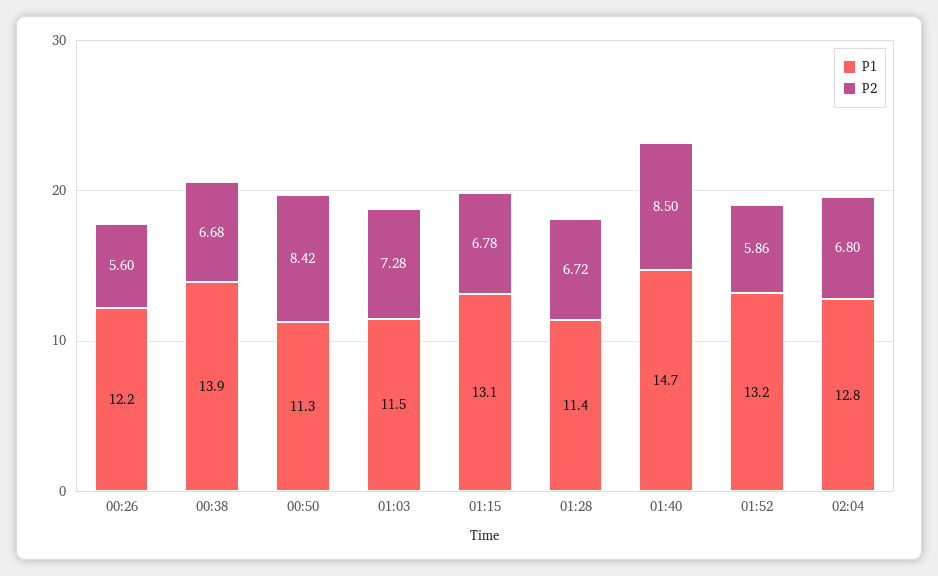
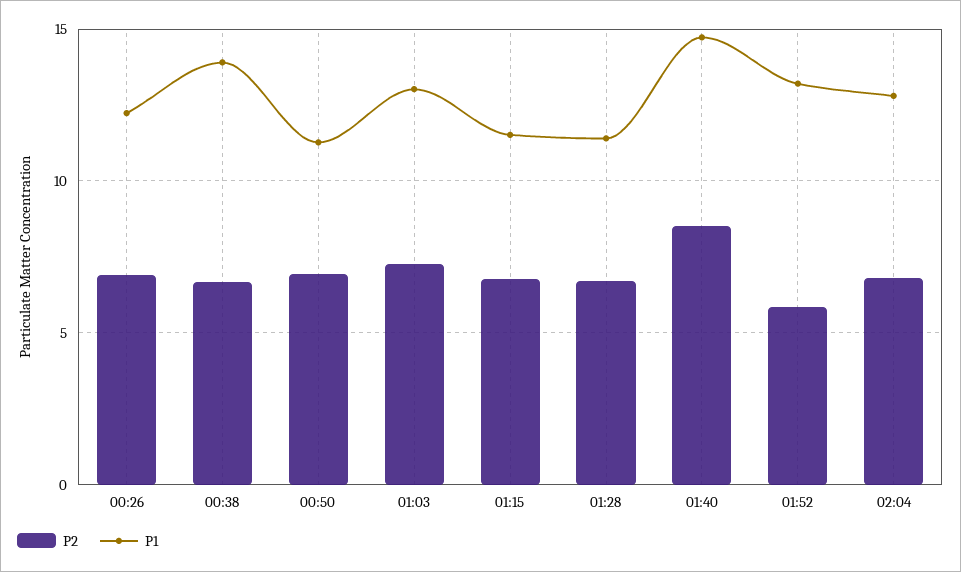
  {
    "P1": {
      "00:26": 12.2,
      "00:38": 13.9,
      "00:50": 11.3,
-     "01:03": 11.5,
+     "01:03": 13,
-     "01:15": 13.1,
+     "01:15": 11.5,
      "01:28": 11.4,
      "01:40": 14.7,
      "01:52": 13.2,
      "02:04": 12.8
    },
    "P2": {
-     "00:26": 5.6,
+     "00:26": 7,
      "00:38": 6.68,
-     "00:50": 8.42,
+     "00:50": 7,
      "01:03": 7.28,
      "01:15": 6.78,
      "01:28": 6.72,
      "01:40": 8.5,
      "01:52": 5.86,
      "02:04": 6.8
    }
  }

